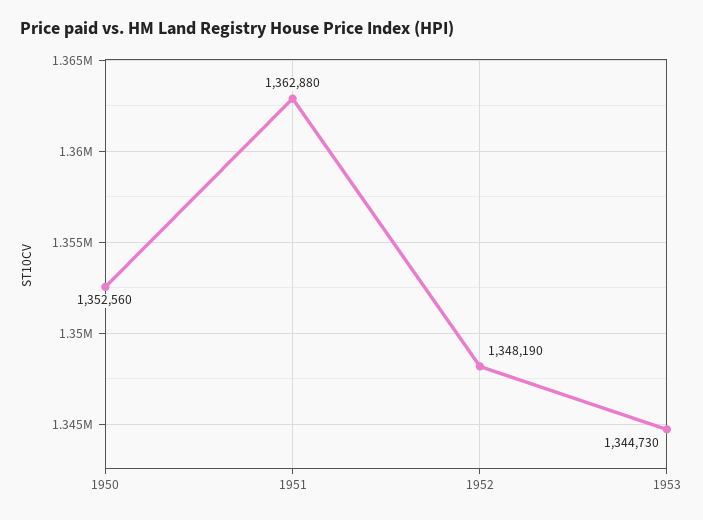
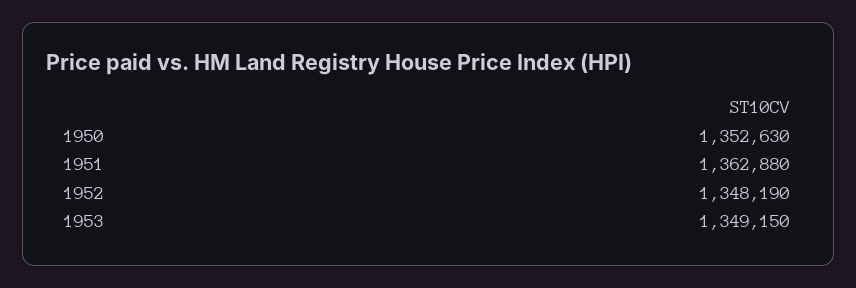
  {
-   "1950": 1352560,
+   "1950": 1352630,
    "1951": 1362880,
    "1952": 1348190,
-   "1953": 1344730
+   "1953": 1349150
  }

